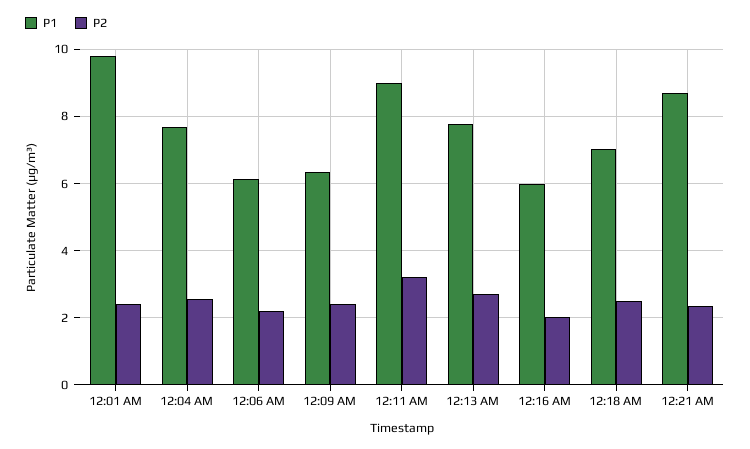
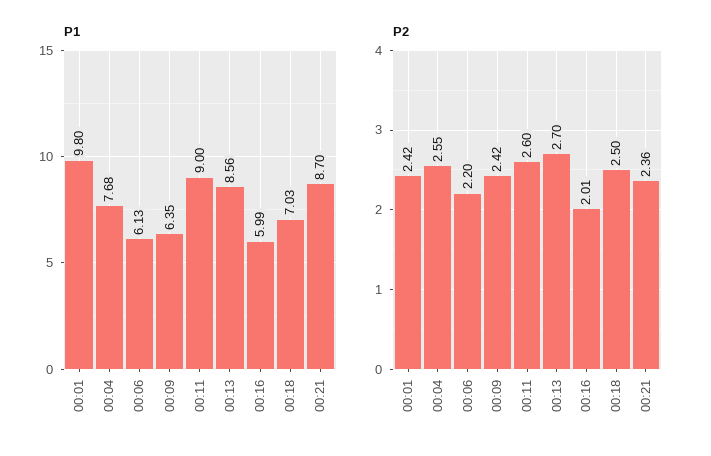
  {
    "P1": {
      "12:01 AM": 9.8,
      "12:04 AM": 7.68,
      "12:06 AM": 6.13,
      "12:09 AM": 6.35,
      "12:11 AM": 9,
-     "12:13 AM": 7.8,
+     "12:13 AM": 8.56,
      "12:16 AM": 5.99,
      "12:18 AM": 7.03,
      "12:21 AM": 8.7
    },
    "P2": {
      "12:01 AM": 2.42,
      "12:04 AM": 2.55,
      "12:06 AM": 2.2,
      "12:09 AM": 2.42,
-     "12:11 AM": 3.2,
+     "12:11 AM": 2.6,
      "12:13 AM": 2.7,
      "12:16 AM": 2.01,
      "12:18 AM": 2.5,
      "12:21 AM": 2.36
    }
  }

